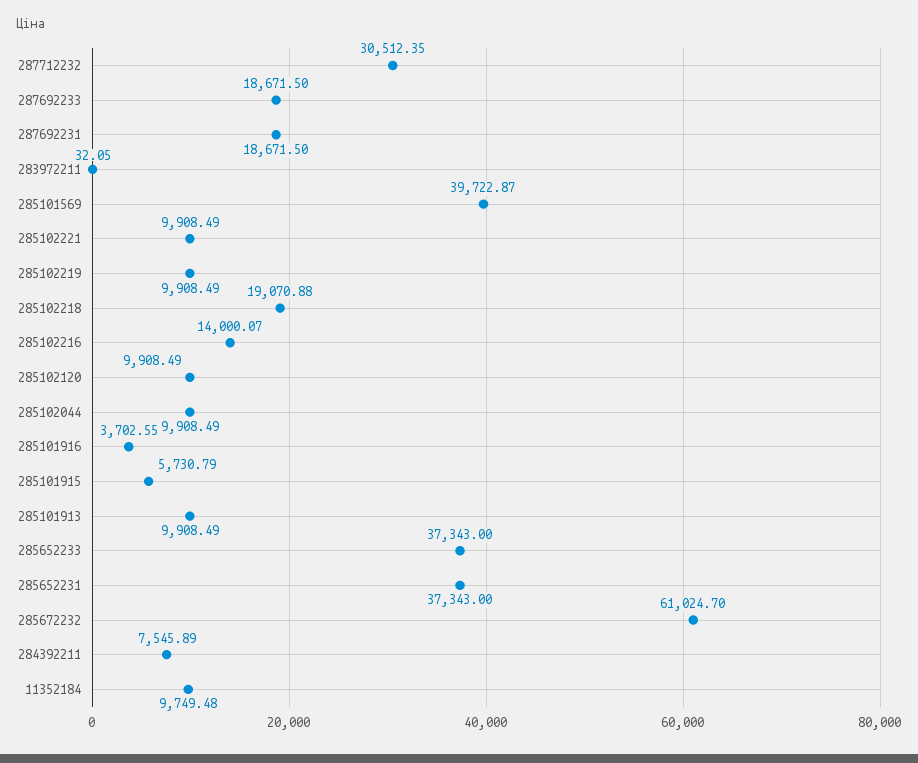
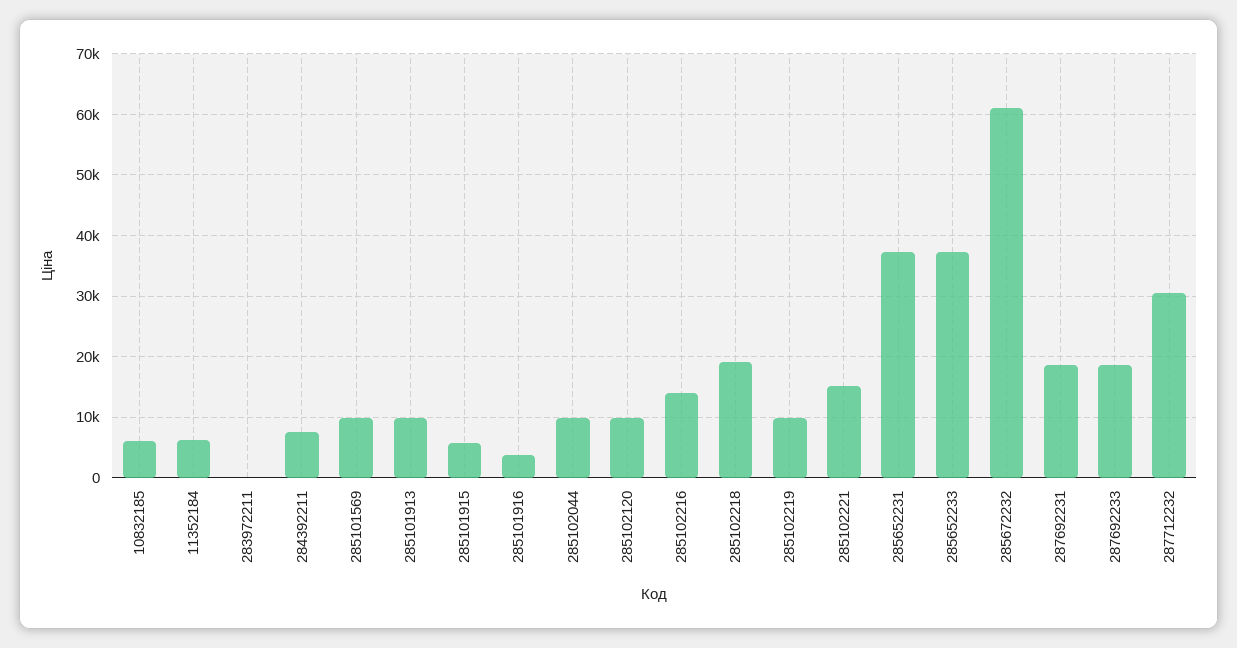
  {
    "287712232": 30512.35,
    "287692233": 18671.5,
    "287692231": 18671.5,
    "283972211": 32.05,
-   "285101569": 39722.87,
+   "285101569": 10000,
-   "285102221": 9908.49,
+   "285102221": 15000,
    "285102219": 9908.49,
    "285102218": 19070.88,
    "285102216": 14000.07,
    "285102120": 9908.49,
    "285102044": 9908.49,
    "285101916": 3702.55,
    "285101915": 5730.79,
    "285101913": 9908.49,
    "285652233": 37343,
    "285652231": 37343,
    "285672232": 61024.7,
    "284392211": 7545.89,
-   "11352184": 9749.48
+   "11352184": 6000,
+   "10832185": 6000
  }

